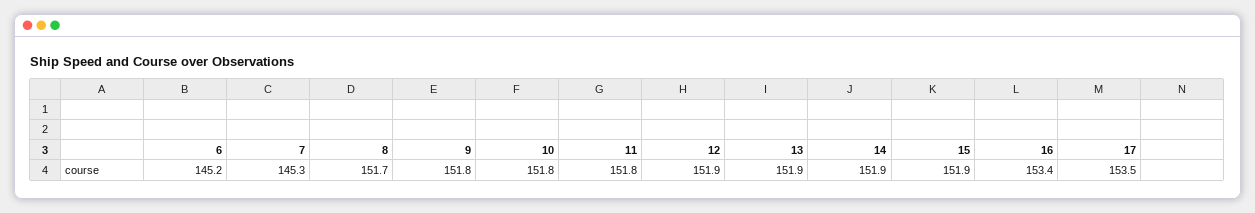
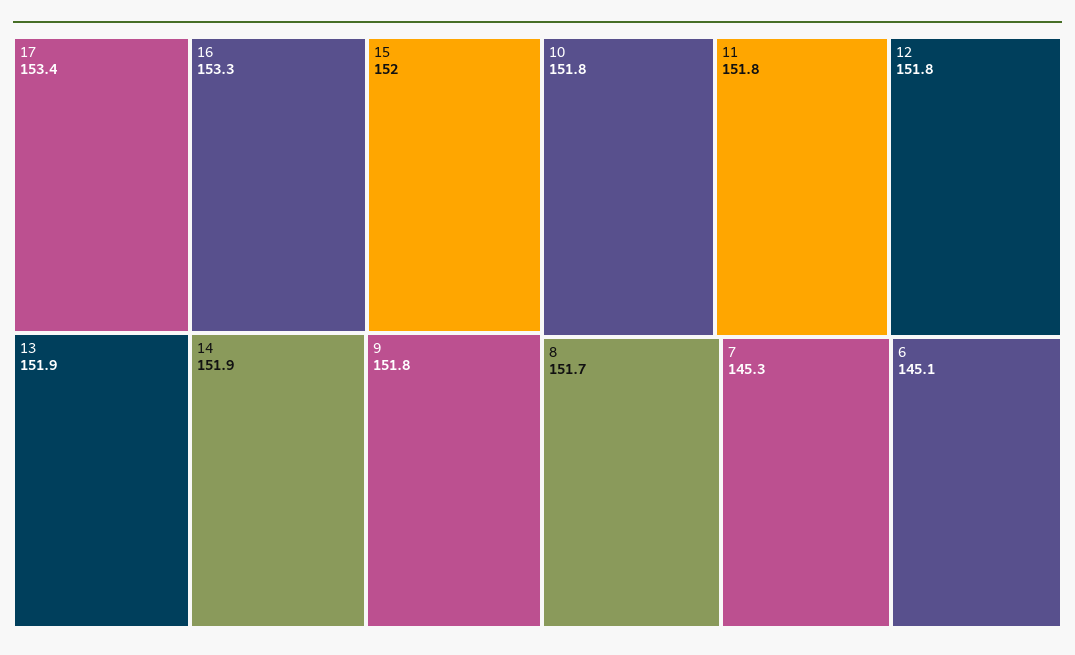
  {
-   "6": 145.2,
+   "6": 145.1,
    "7": 145.3,
    "8": 151.7,
    "9": 151.8,
    "10": 151.8,
    "11": 151.8,
-   "12": 151.9,
+   "12": 151.8,
    "13": 151.9,
    "14": 151.9,
-   "15": 151.9,
+   "15": 152,
-   "16": 153.4,
+   "16": 153.3,
-   "17": 153.5
+   "17": 153.4
  }

